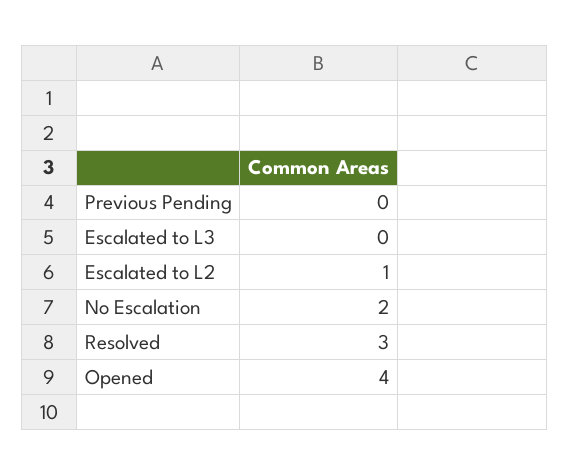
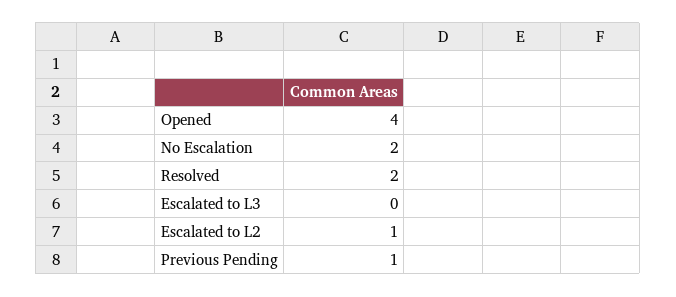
  {
-   "Previous Pending": 0,
+   "Previous Pending": 1,
    "Escalated to L3": 0,
    "Escalated to L2": 1,
    "No Escalation": 2,
-   "Resolved": 3,
+   "Resolved": 2,
    "Opened": 4
  }

